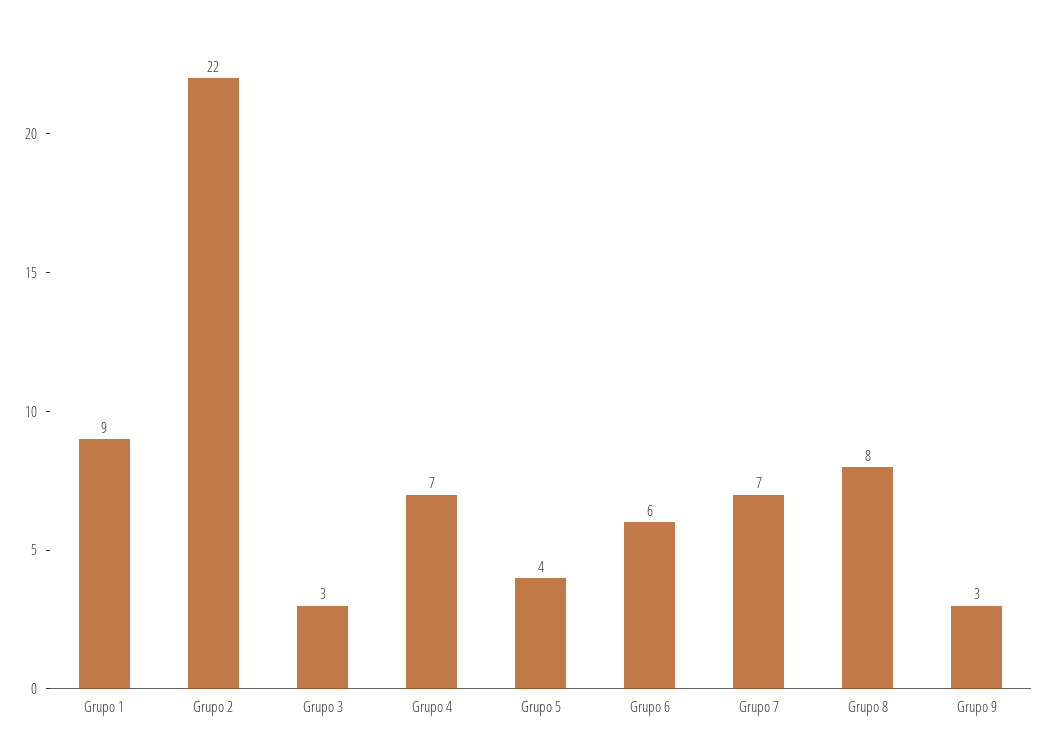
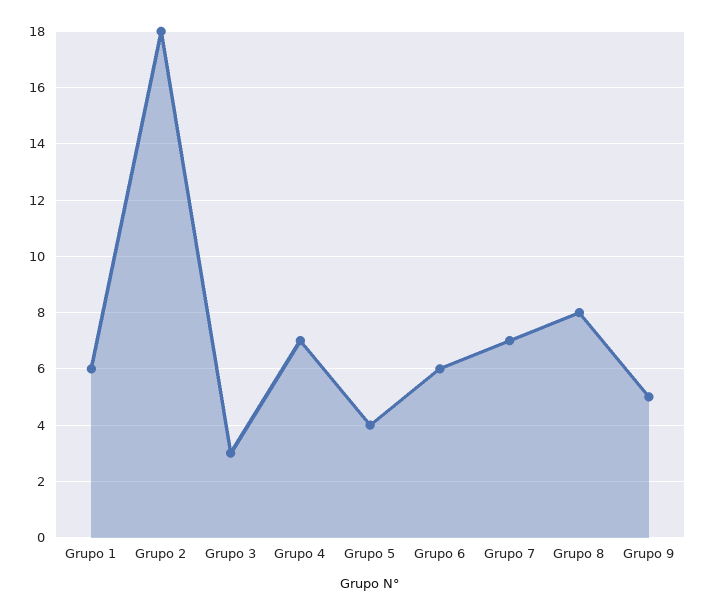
  {
-   "Grupo 1": 9,
+   "Grupo 1": 6,
-   "Grupo 2": 22,
+   "Grupo 2": 18,
    "Grupo 3": 3,
    "Grupo 4": 7,
    "Grupo 5": 4,
    "Grupo 6": 6,
    "Grupo 7": 7,
    "Grupo 8": 8,
-   "Grupo 9": 3
+   "Grupo 9": 5
  }

